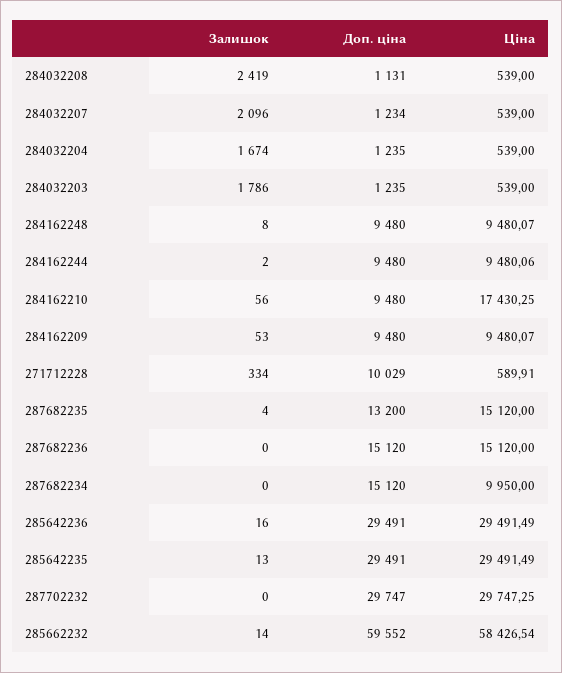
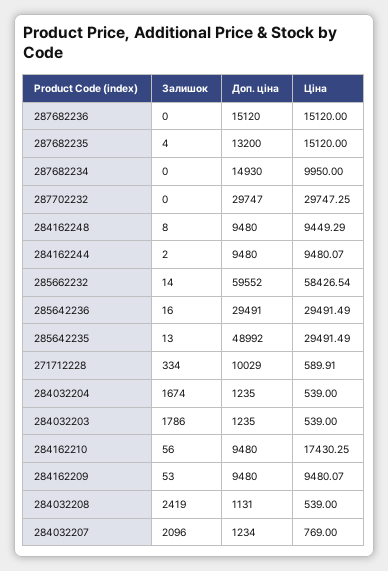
  {
    "Залишок": {
      "284032208": 2419,
      "284032207": 2096,
      "284032204": 1674,
      "284032203": 1786,
      "284162248": 8,
      "284162244": 2,
      "284162210": 56,
      "284162209": 53,
      "271712228": 334,
      "287682235": 4,
      "287682236": 0,
      "287682234": 0,
      "285642236": 16,
      "285642235": 13,
      "287702232": 0,
      "285662232": 14
    },
    "Доп. ціна": {
      "284032208": 1131,
      "284032207": 1234,
      "284032204": 1235,
      "284032203": 1235,
      "284162248": 9480,
      "284162244": 9480,
      "284162210": 9480,
      "284162209": 9480,
      "271712228": 10029,
      "287682235": 13200,
      "287682236": 15120,
-     "287682234": 15120,
+     "287682234": 14930,
      "285642236": 29491,
-     "285642235": 29491,
+     "285642235": 48992,
      "287702232": 29747,
      "285662232": 59552
    },
    "Ціна": {
      "284032208": 539,
-     "284032207": 539,
+     "284032207": 769,
      "284032204": 539,
      "284032203": 539,
-     "284162248": 9480.07,
+     "284162248": 9449.29,
-     "284162244": 9480.06,
+     "284162244": 9480.07,
      "284162210": 17430.25,
      "284162209": 9480.07,
      "271712228": 589.91,
      "287682235": 15120,
      "287682236": 15120,
      "287682234": 9950,
      "285642236": 29491.49,
      "285642235": 29491.49,
      "287702232": 29747.25,
      "285662232": 58426.54
    }
  }

